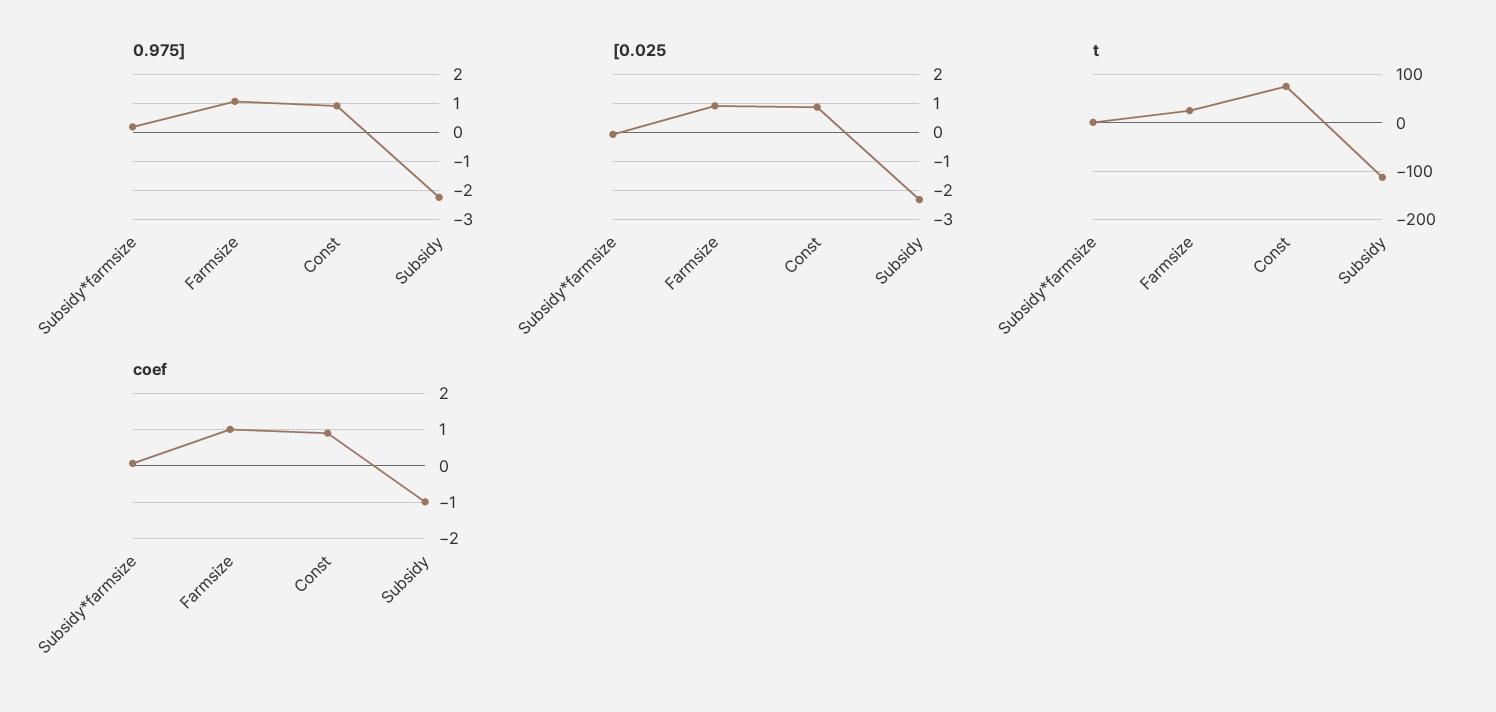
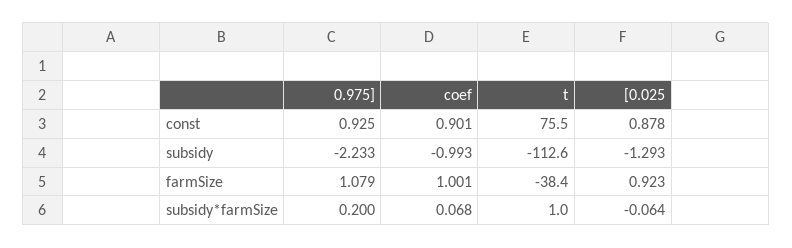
  {
    "0.975]": {
      "Subsidy*farmsize": 0.2,
      "Farmsize": 1.079,
      "Const": 0.925,
      "Subsidy": -2.233
    },
    "[0.025": {
      "Subsidy*farmsize": -0.064,
      "Farmsize": 0.923,
      "Const": 0.878,
-     "Subsidy": -2.25
+     "Subsidy": -1.293
    },
    "t": {
      "Subsidy*farmsize": 1,
-     "Farmsize": 20,
+     "Farmsize": -38.4,
      "Const": 75.5,
      "Subsidy": -112.6
    },
    "coef": {
      "Subsidy*farmsize": 0.068,
      "Farmsize": 1.001,
      "Const": 0.901,
      "Subsidy": -0.993
    }
  }

